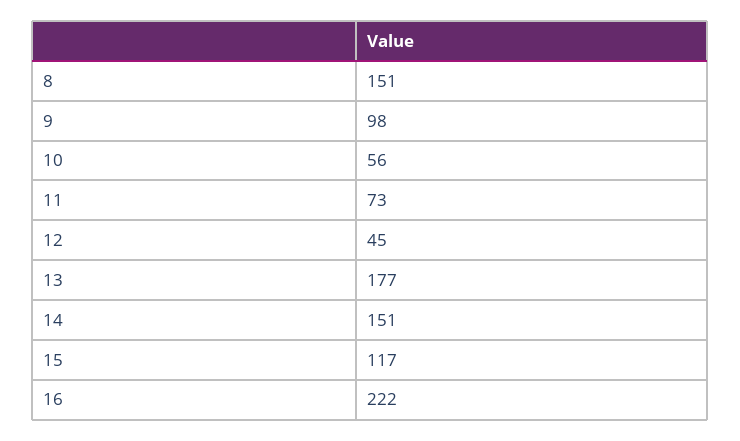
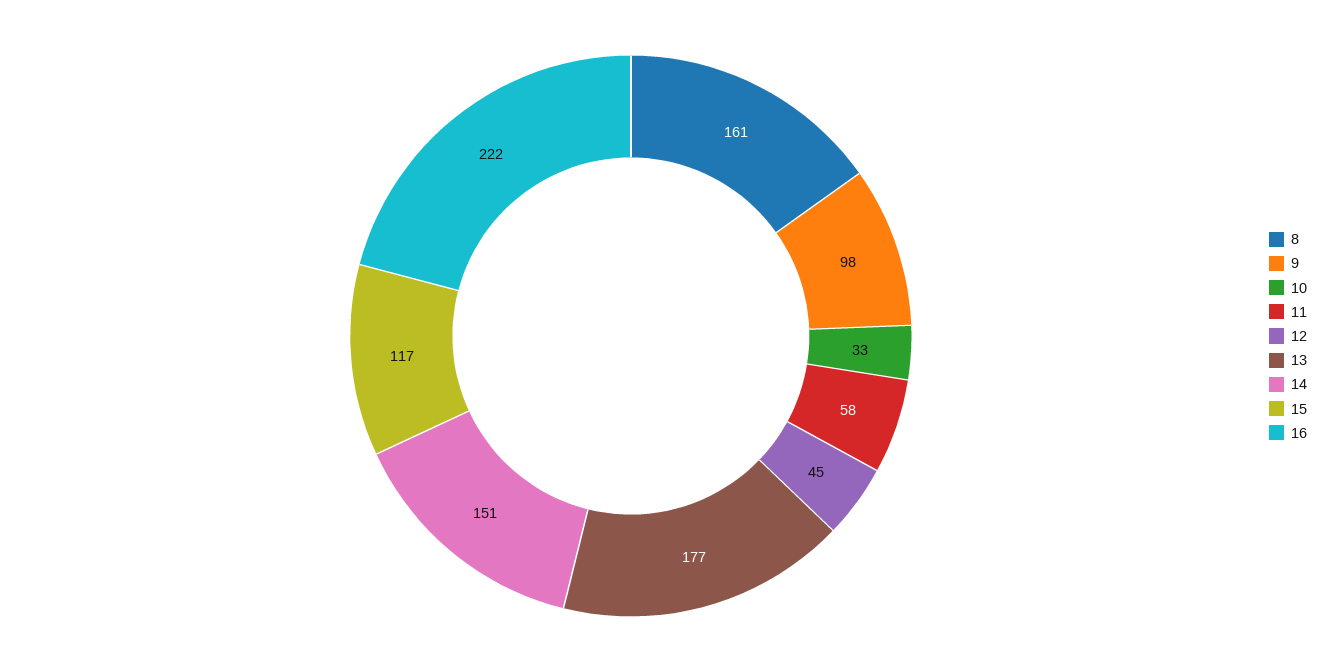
  {
-   "8": 151,
+   "8": 161,
    "9": 98,
-   "10": 56,
+   "10": 33,
-   "11": 73,
+   "11": 58,
    "12": 45,
    "13": 177,
    "14": 151,
    "15": 117,
    "16": 222
  }

